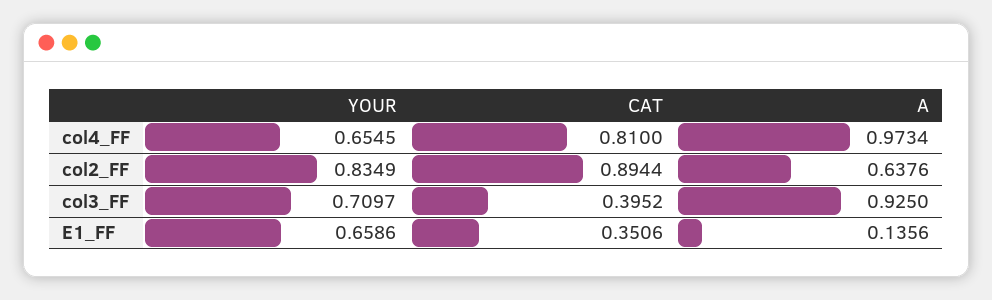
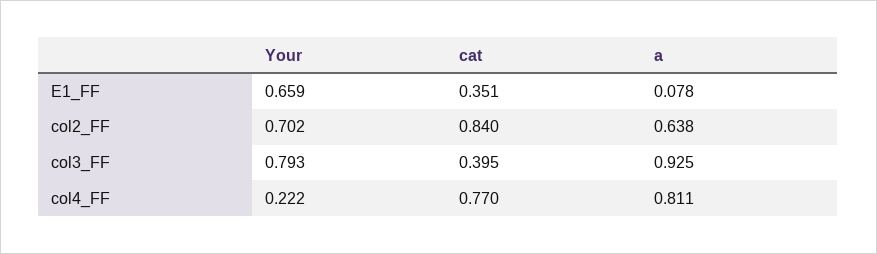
  {
    "YOUR": {
-     "col4_FF": 0.6545,
+     "col4_FF": 0.222,
-     "col2_FF": 0.8349,
+     "col2_FF": 0.702,
-     "col3_FF": 0.7097,
+     "col3_FF": 0.793,
      "E1_FF": 0.6586
    },
    "CAT": {
-     "col4_FF": 0.81,
+     "col4_FF": 0.77,
-     "col2_FF": 0.8944,
+     "col2_FF": 0.84,
      "col3_FF": 0.3952,
      "E1_FF": 0.3506
    },
    "A": {
-     "col4_FF": 0.9734,
+     "col4_FF": 0.811,
      "col2_FF": 0.6376,
      "col3_FF": 0.925,
-     "E1_FF": 0.1356
+     "E1_FF": 0.078
    }
  }

